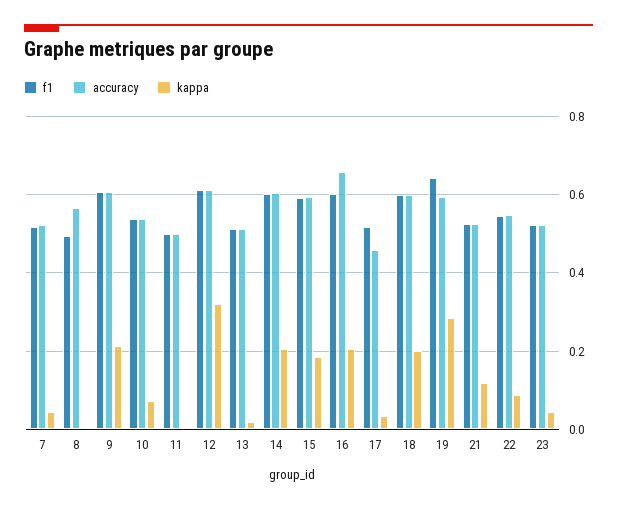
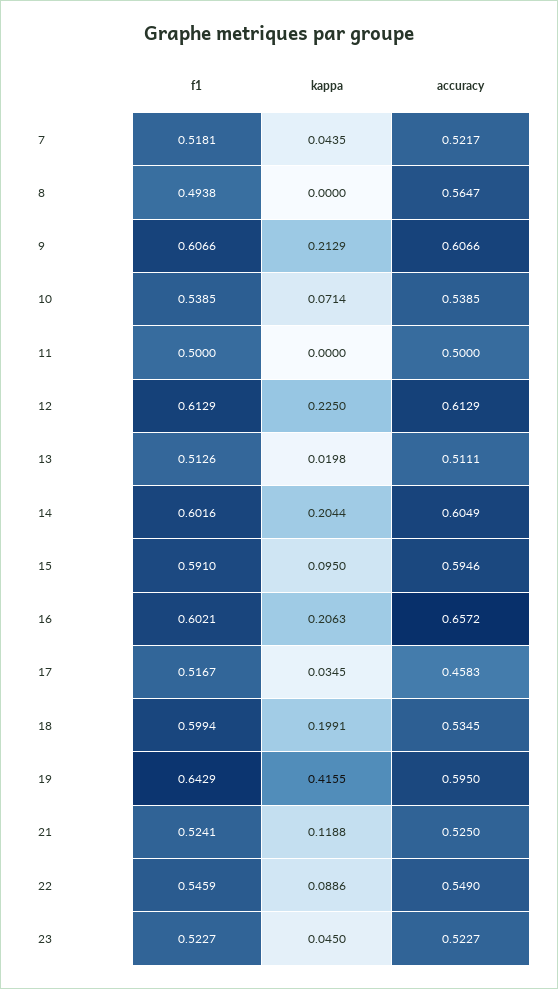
  {
    "f1": {
      "7": 0.5181,
      "8": 0.4938,
      "9": 0.6066,
      "10": 0.5385,
      "11": 0.5,
      "12": 0.6129,
      "13": 0.5126,
      "14": 0.6016,
      "15": 0.591,
      "16": 0.6021,
      "17": 0.5167,
      "18": 0.5994,
      "19": 0.6429,
      "21": 0.5241,
      "22": 0.5459,
      "23": 0.5227
    },
    "accuracy": {
      "7": 0.5217,
      "8": 0.5647,
      "9": 0.6066,
      "10": 0.5385,
      "11": 0.5,
      "12": 0.6129,
      "13": 0.5111,
      "14": 0.6049,
      "15": 0.5946,
      "16": 0.6572,
      "17": 0.4583,
-     "18": 0.6,
+     "18": 0.5345,
      "19": 0.595,
      "21": 0.525,
      "22": 0.549,
      "23": 0.5227
    },
    "kappa": {
      "7": 0.0435,
      "8": 0,
      "9": 0.2129,
      "10": 0.0714,
      "11": 0,
-     "12": 0.32,
+     "12": 0.225,
      "13": 0.0198,
      "14": 0.2044,
-     "15": 0.18,
+     "15": 0.095,
      "16": 0.2063,
      "17": 0.0345,
      "18": 0.1991,
-     "19": 0.28,
+     "19": 0.4155,
      "21": 0.1188,
      "22": 0.0886,
      "23": 0.045
    }
  }

